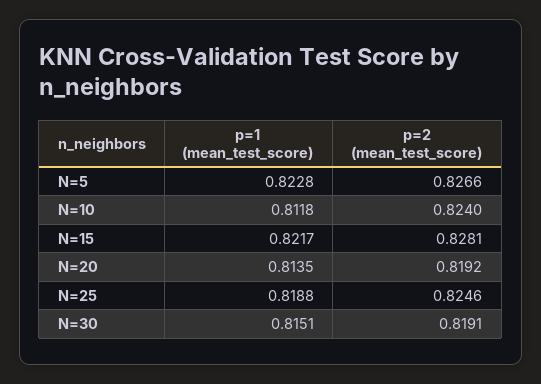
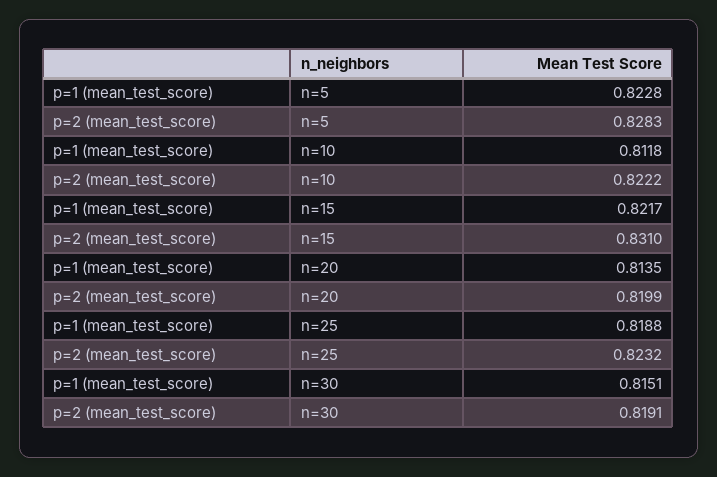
  {
    "p=1 (mean_test_score)": {
      "N=5": 0.8228,
      "N=10": 0.8118,
      "N=15": 0.8217,
      "N=20": 0.8135,
      "N=25": 0.8188,
      "N=30": 0.8151
    },
    "p=2 (mean_test_score)": {
-     "N=5": 0.8266,
+     "N=5": 0.8283,
-     "N=10": 0.824,
+     "N=10": 0.8222,
-     "N=15": 0.8281,
+     "N=15": 0.831,
-     "N=20": 0.8192,
+     "N=20": 0.8199,
-     "N=25": 0.8246,
+     "N=25": 0.8232,
      "N=30": 0.8191
    }
  }

